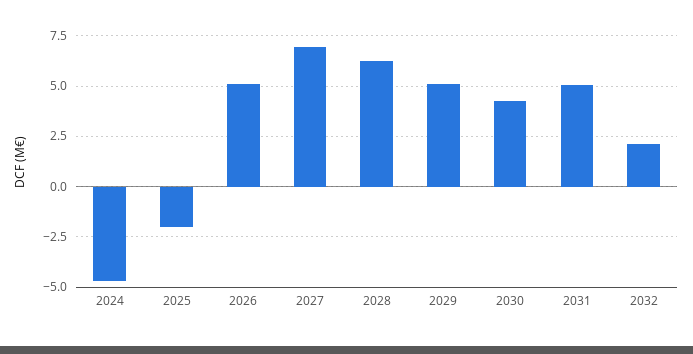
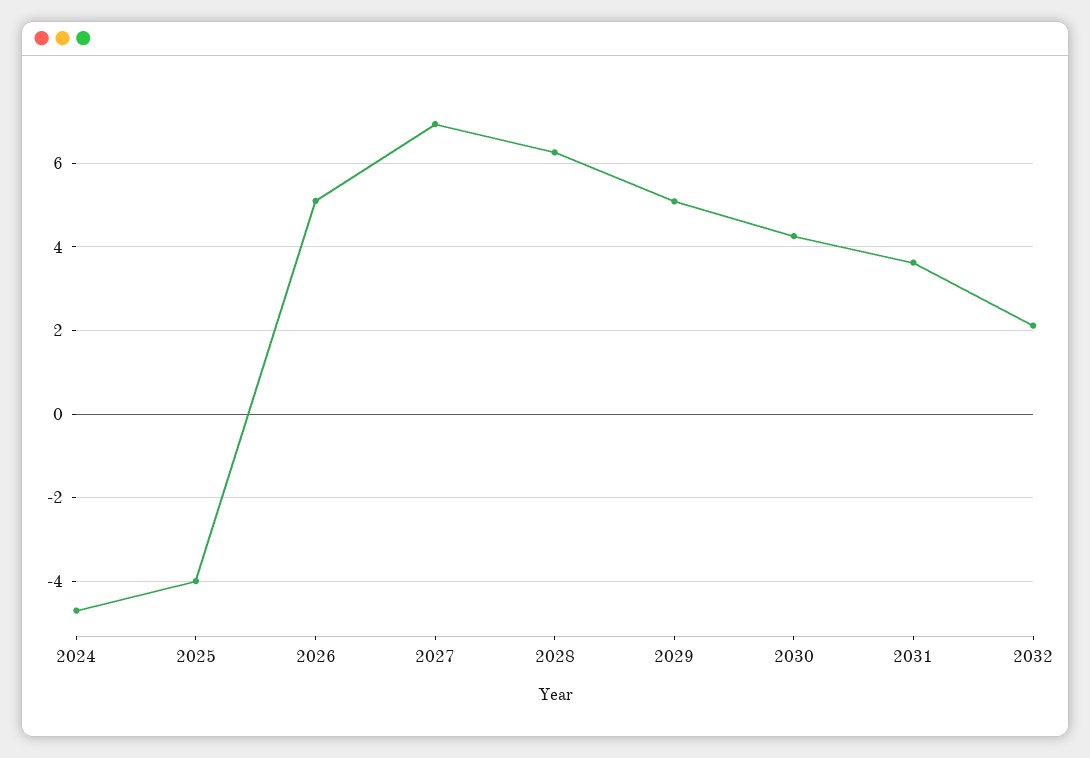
  {
    "2024": -4.8,
-   "2025": -2,
+   "2025": -4,
    "2026": 5.2,
    "2027": 7,
    "2028": 6.2,
    "2029": 5,
    "2030": 4.2,
-   "2031": 5,
+   "2031": 3.6,
    "2032": 2.2
  }

